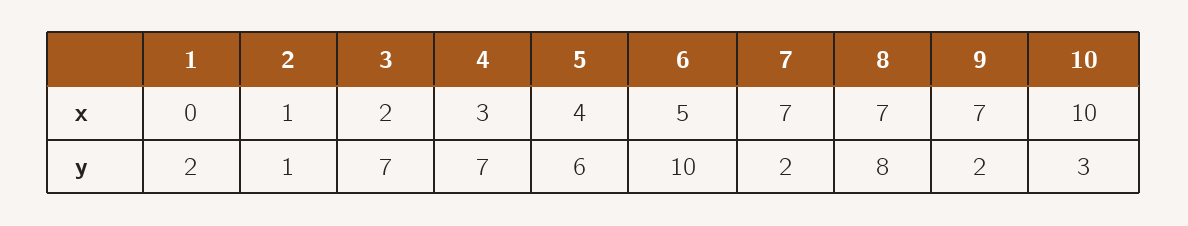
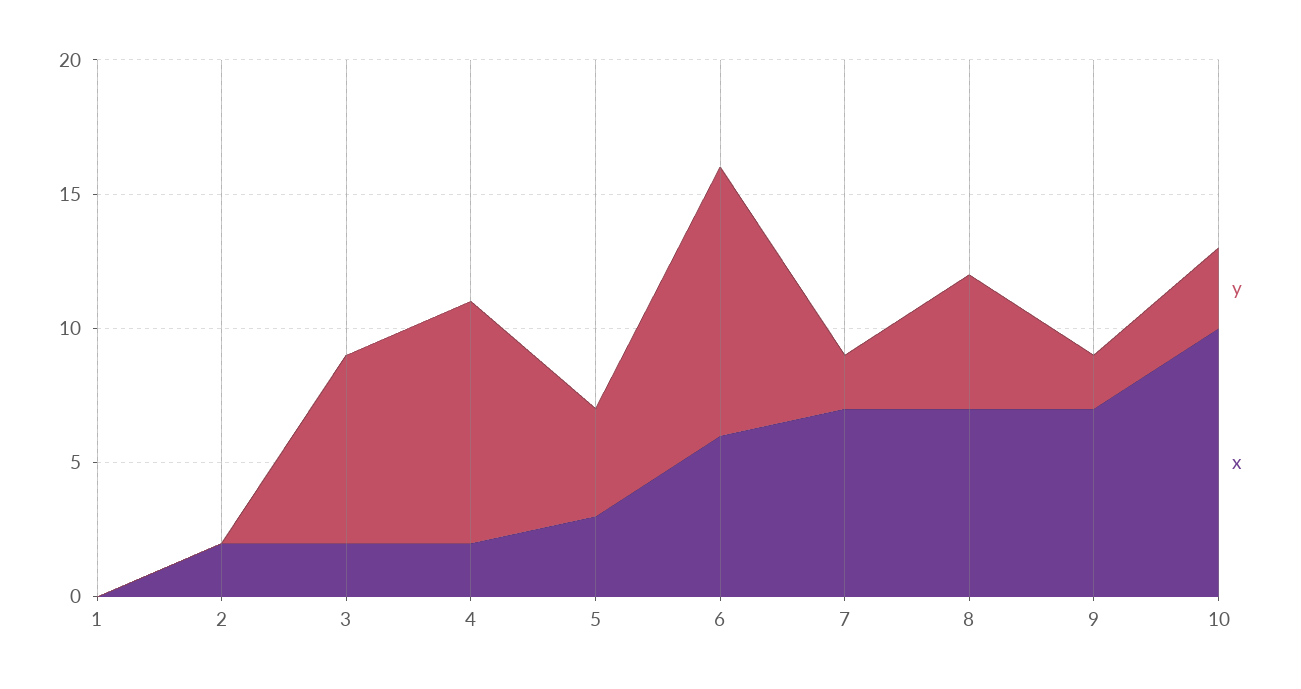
  {
    "x": {
      "1": 0,
-     "2": 1,
+     "2": 2,
      "3": 2,
-     "4": 3,
+     "4": 2,
-     "5": 4,
+     "5": 3,
-     "6": 5,
+     "6": 6,
      "7": 7,
      "8": 7,
      "9": 7,
      "10": 10
    },
    "y": {
-     "1": 2,
+     "1": 0,
-     "2": 1,
+     "2": 0,
      "3": 7,
-     "4": 7,
+     "4": 9,
-     "5": 6,
+     "5": 4,
      "6": 10,
      "7": 2,
-     "8": 8,
+     "8": 5,
      "9": 2,
      "10": 3
    }
  }

